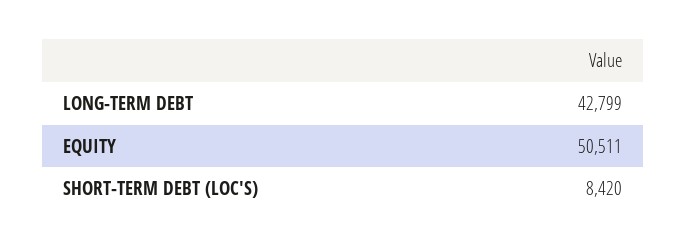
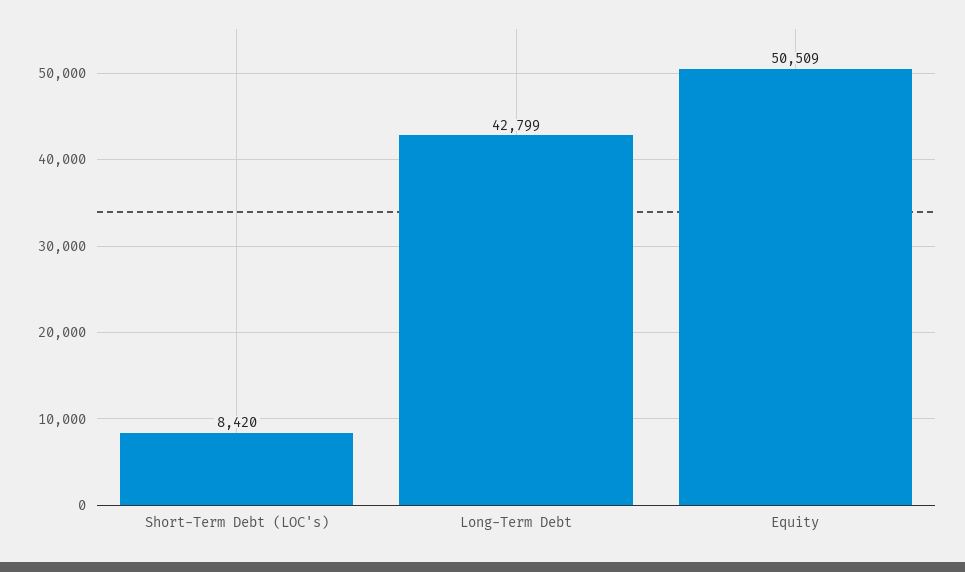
  {
    "LONG-TERM DEBT": 42799,
-   "EQUITY": 50511,
+   "EQUITY": 50509,
    "SHORT-TERM DEBT (LOC'S)": 8420
  }

